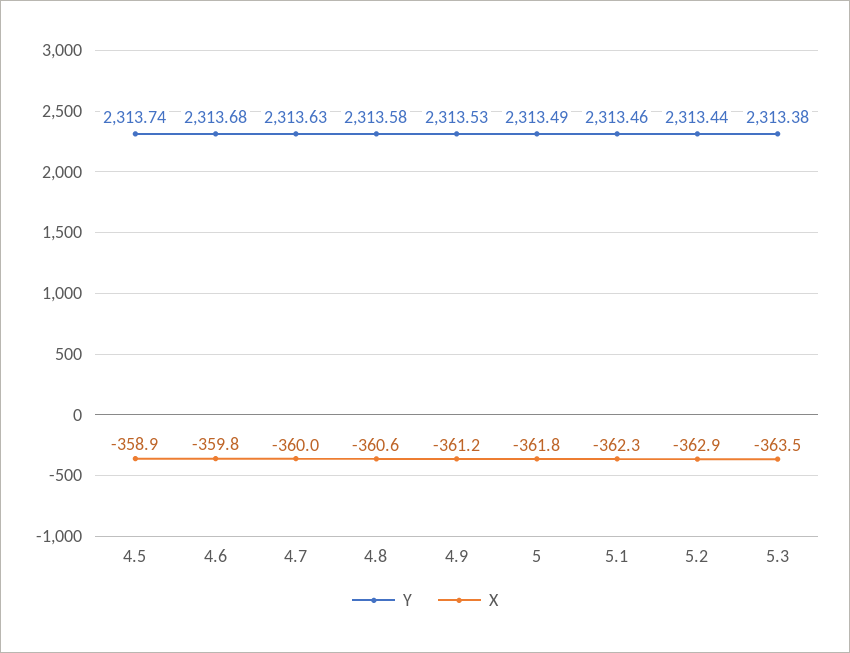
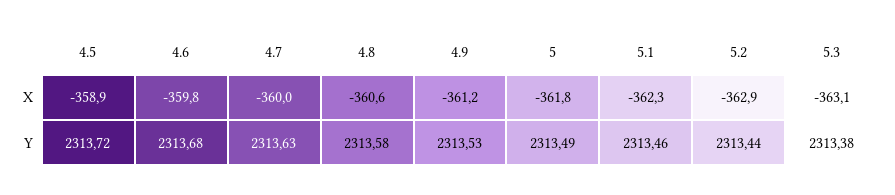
  {
    "Y": {
-     "4.5": 2313.74,
+     "4.5": 2313.72,
      "4.6": 2313.68,
      "4.7": 2313.63,
      "4.8": 2313.58,
      "4.9": 2313.53,
      "5": 2313.49,
      "5.1": 2313.46,
      "5.2": 2313.44,
      "5.3": 2313.38
    },
    "X": {
      "4.5": -358.9,
      "4.6": -359.8,
      "4.7": -360,
      "4.8": -360.6,
      "4.9": -361.2,
      "5": -361.8,
      "5.1": -362.3,
      "5.2": -362.9,
-     "5.3": -363.5
+     "5.3": -363.1
    }
  }

